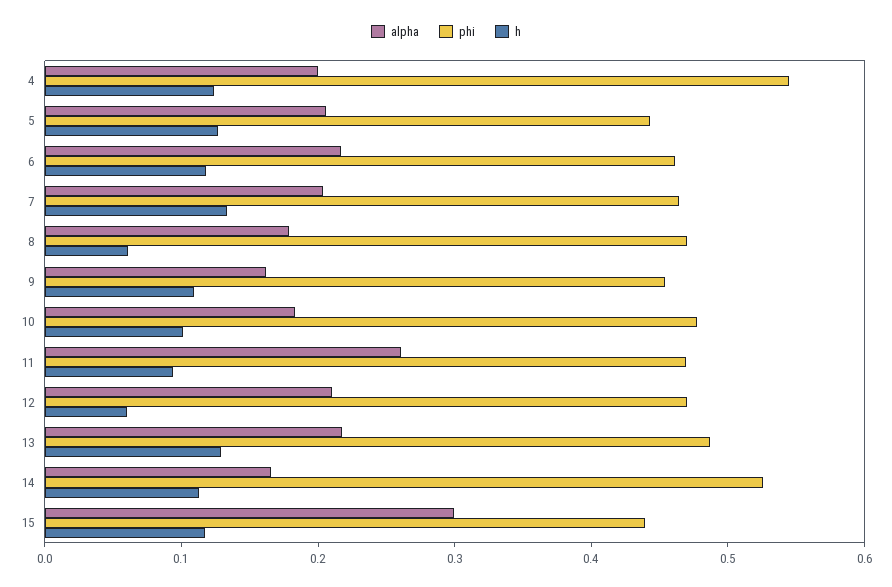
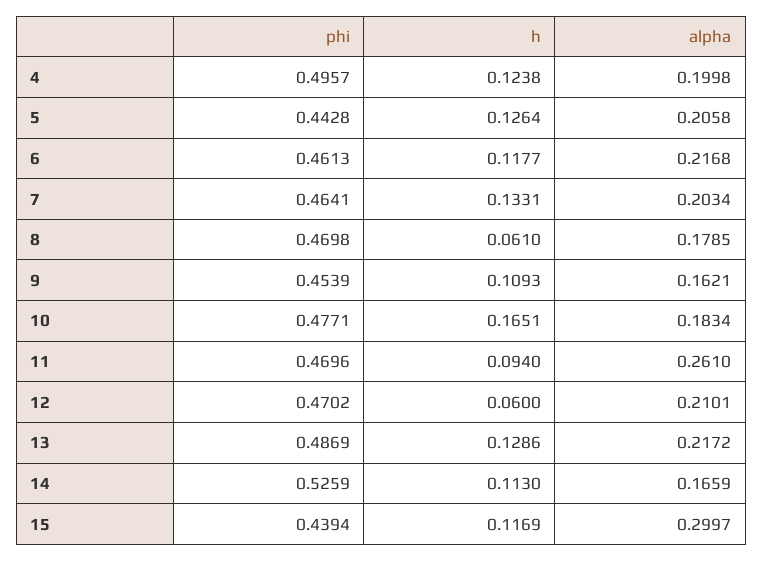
  {
    "alpha": {
      "4": 0.1998,
      "5": 0.2058,
      "6": 0.2168,
      "7": 0.2034,
      "8": 0.1785,
      "9": 0.1621,
      "10": 0.1834,
      "11": 0.261,
      "12": 0.2101,
      "13": 0.2172,
      "14": 0.1659,
      "15": 0.2997
    },
    "phi": {
-     "4": 0.54,
+     "4": 0.4957,
      "5": 0.4428,
      "6": 0.4613,
      "7": 0.4641,
      "8": 0.4698,
      "9": 0.4539,
      "10": 0.4771,
      "11": 0.4696,
      "12": 0.4702,
      "13": 0.4869,
      "14": 0.5259,
      "15": 0.4394
    },
    "h": {
      "4": 0.1238,
      "5": 0.1264,
      "6": 0.1177,
      "7": 0.1331,
      "8": 0.061,
      "9": 0.1093,
-     "10": 0.1,
+     "10": 0.1651,
      "11": 0.094,
      "12": 0.06,
      "13": 0.1286,
      "14": 0.113,
      "15": 0.1169
    }
  }

